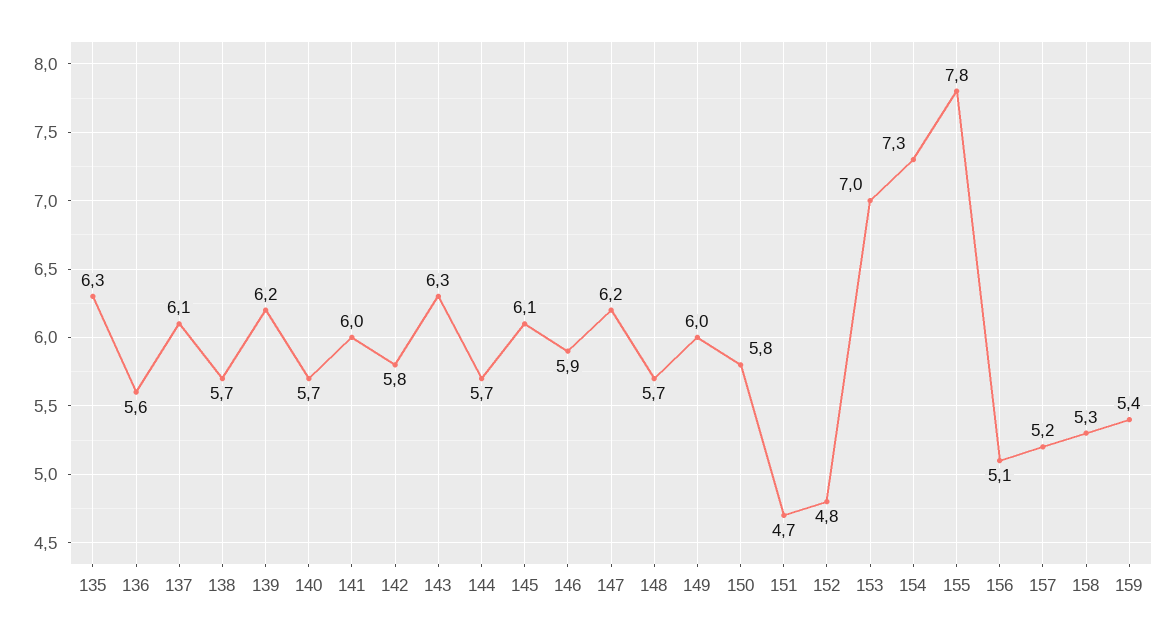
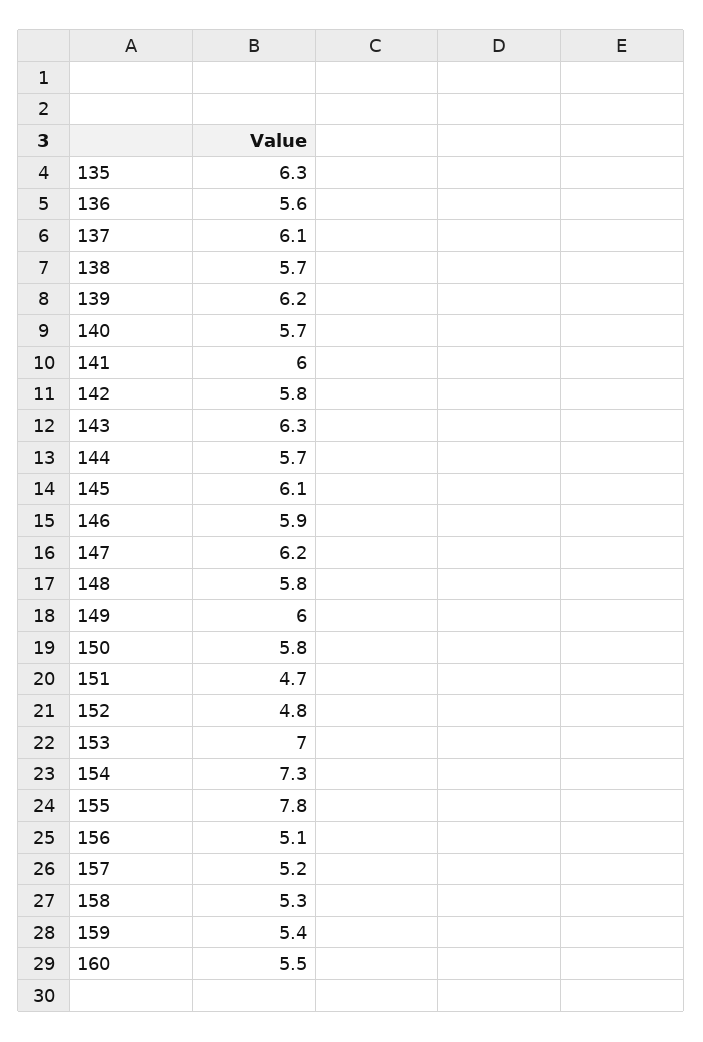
  {
    "135": 6.3,
    "136": 5.6,
    "137": 6.1,
    "138": 5.7,
    "139": 6.2,
    "140": 5.7,
    "141": 6,
    "142": 5.8,
    "143": 6.3,
    "144": 5.7,
    "145": 6.1,
    "146": 5.9,
    "147": 6.2,
-   "148": 5.7,
+   "148": 5.8,
    "149": 6,
    "150": 5.8,
    "151": 4.7,
    "152": 4.8,
    "153": 7,
    "154": 7.3,
    "155": 7.8,
    "156": 5.1,
    "157": 5.2,
    "158": 5.3,
-   "159": 5.4
+   "159": 5.4,
+   "160": 5.5
  }

